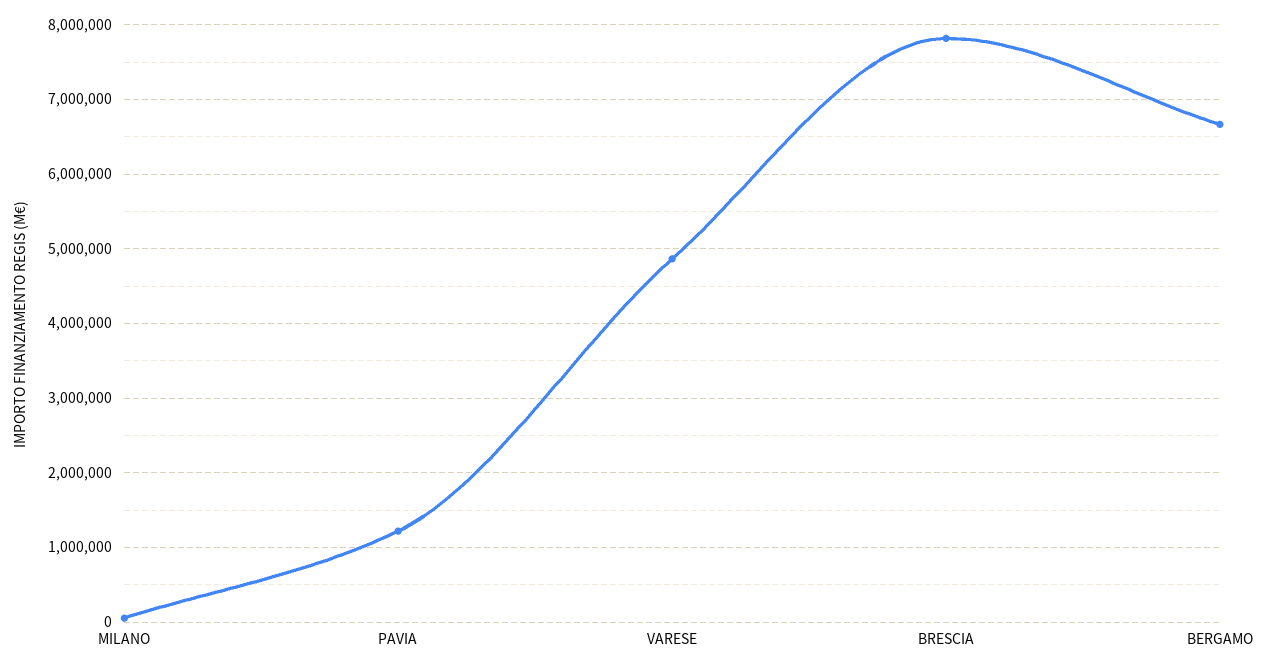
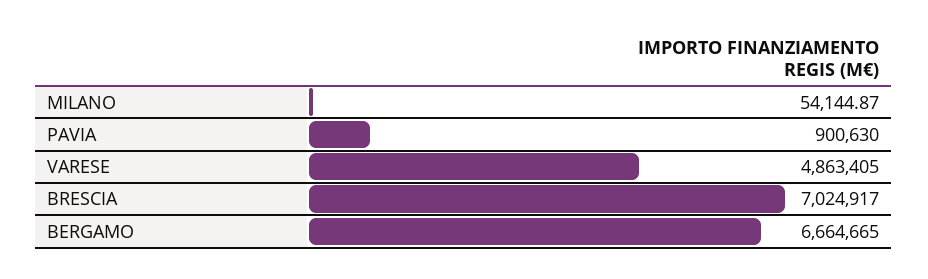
  {
    "MILANO": 54144.87,
-   "PAVIA": 1200000,
+   "PAVIA": 900630,
    "VARESE": 4863405,
-   "BRESCIA": 7800000,
+   "BRESCIA": 7024917,
    "BERGAMO": 6664665
  }

